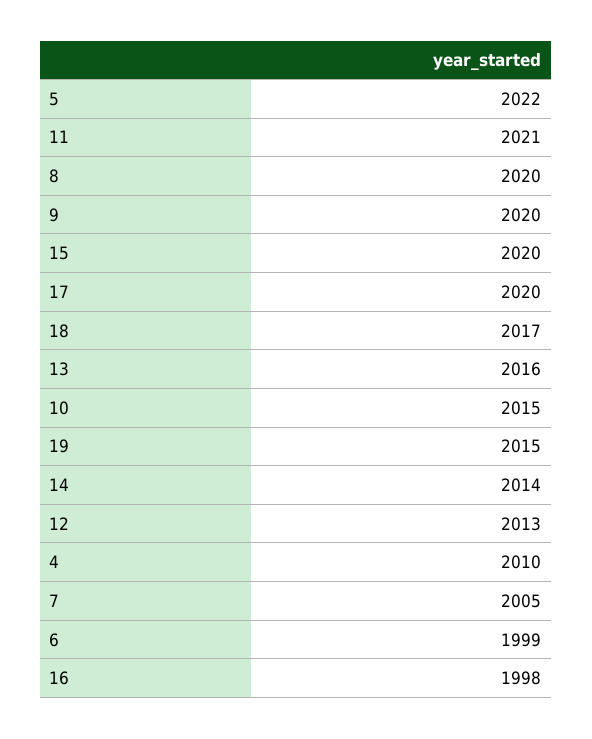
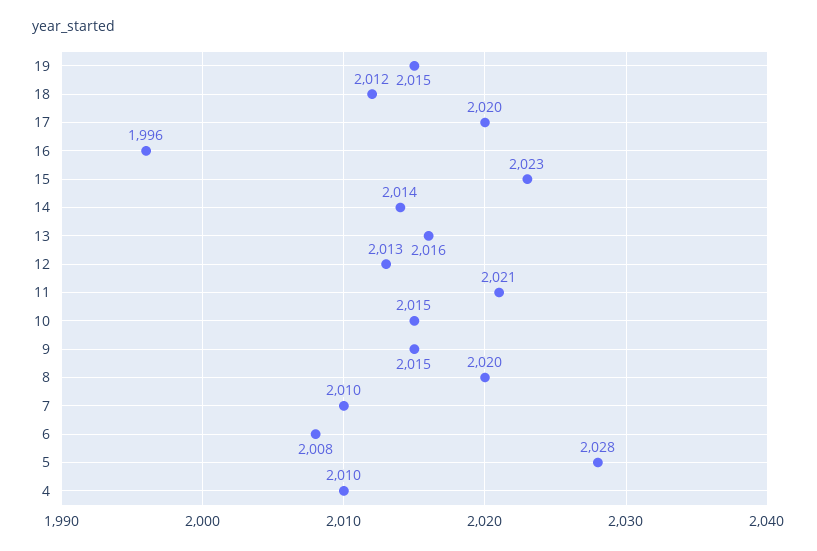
  {
-   "5": 2022,
+   "5": 2028,
    "11": 2021,
    "8": 2020,
-   "9": 2020,
+   "9": 2015,
-   "15": 2020,
+   "15": 2023,
    "17": 2020,
-   "18": 2017,
+   "18": 2012,
    "13": 2016,
    "10": 2015,
    "19": 2015,
    "14": 2014,
    "12": 2013,
    "4": 2010,
-   "7": 2005,
+   "7": 2010,
-   "6": 1999,
+   "6": 2008,
-   "16": 1998
+   "16": 1996
  }

